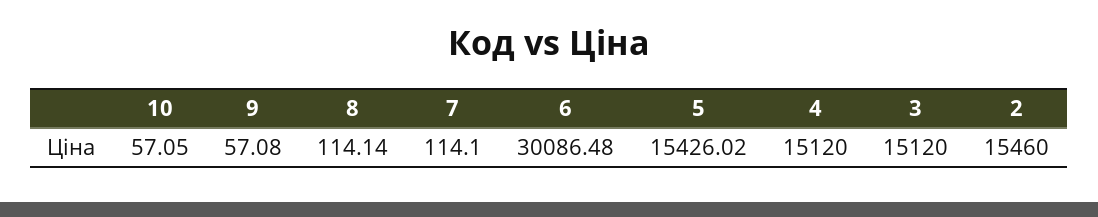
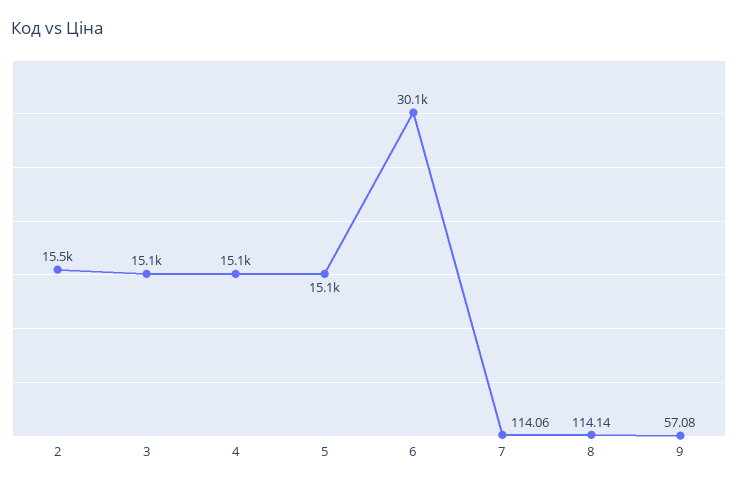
  {
-   "10": 57.05,
    "9": 57.08,
    "8": 114.14,
-   "7": 114.1,
+   "7": 114.06,
    "6": 30086.48,
-   "5": 15426.02,
+   "5": 15100,
    "4": 15120,
    "3": 15120,
    "2": 15460
  }

